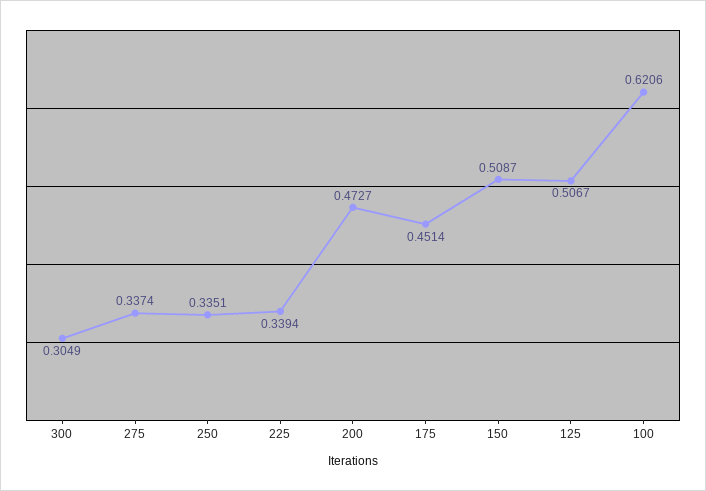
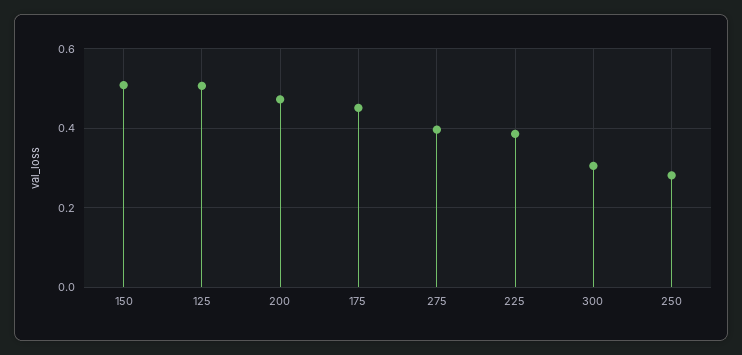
  {
    "300": 0.3049,
-   "275": 0.3374,
+   "275": 0.4,
-   "250": 0.3351,
+   "250": 0.28,
-   "225": 0.3394,
+   "225": 0.38,
    "200": 0.4727,
    "175": 0.4514,
    "150": 0.5087,
-   "125": 0.5067,
+   "125": 0.5067
-   "100": 0.6206
  }

